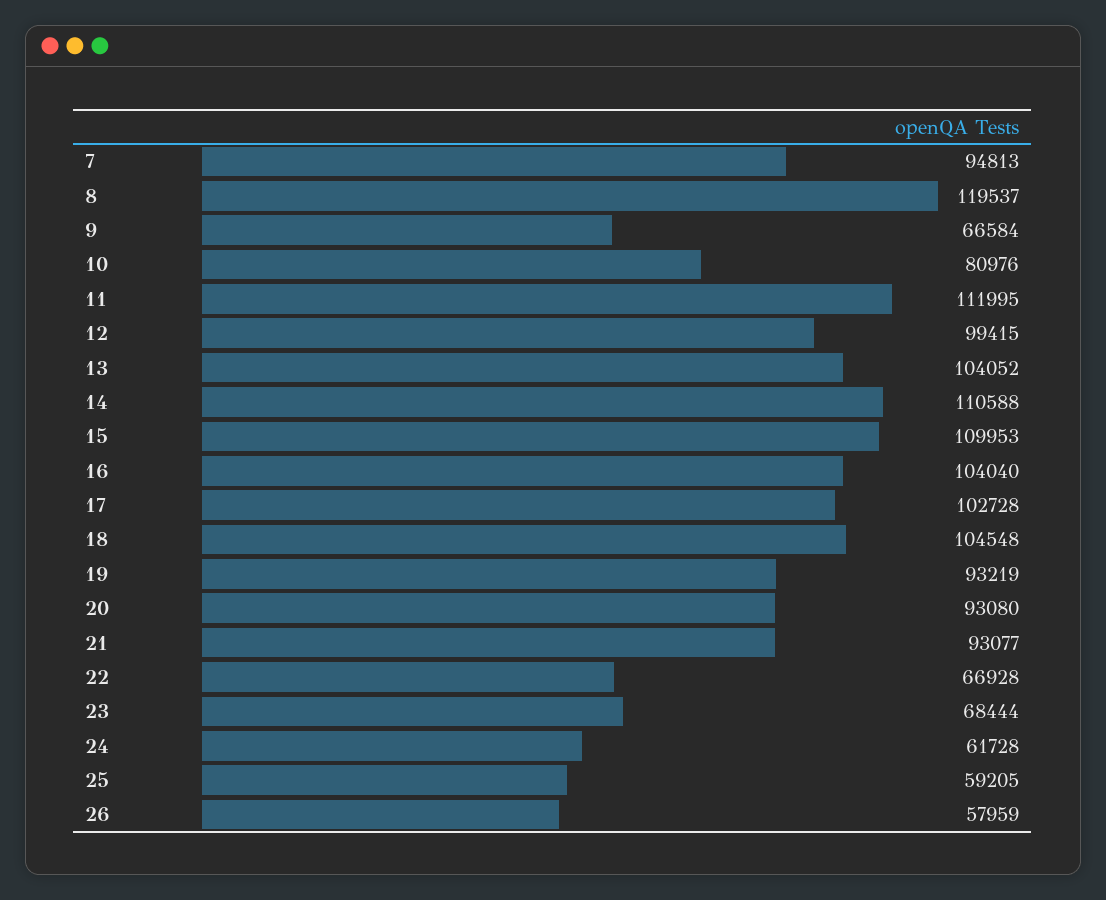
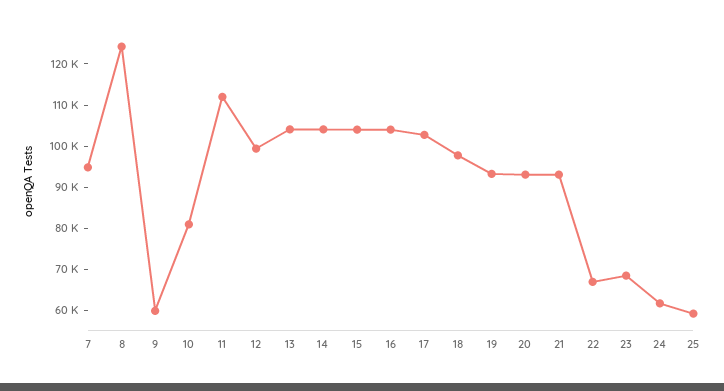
  {
    "7": 94813,
-   "8": 119537,
+   "8": 124000,
-   "9": 66584,
+   "9": 60000,
    "10": 80976,
    "11": 111995,
    "12": 99415,
    "13": 104052,
-   "14": 110588,
+   "14": 104000,
-   "15": 109953,
+   "15": 104000,
    "16": 104040,
    "17": 102728,
-   "18": 104548,
+   "18": 98000,
    "19": 93219,
    "20": 93080,
    "21": 93077,
    "22": 66928,
    "23": 68444,
    "24": 61728,
-   "25": 59205,
+   "25": 59205
-   "26": 57959
  }

